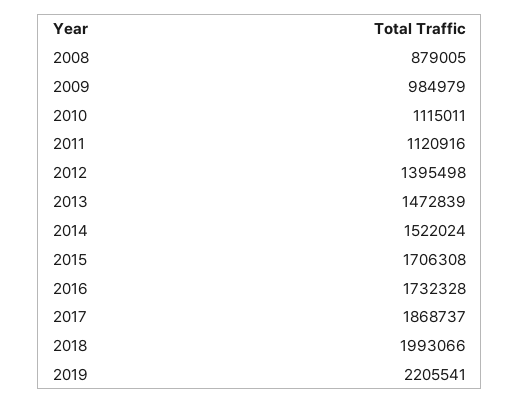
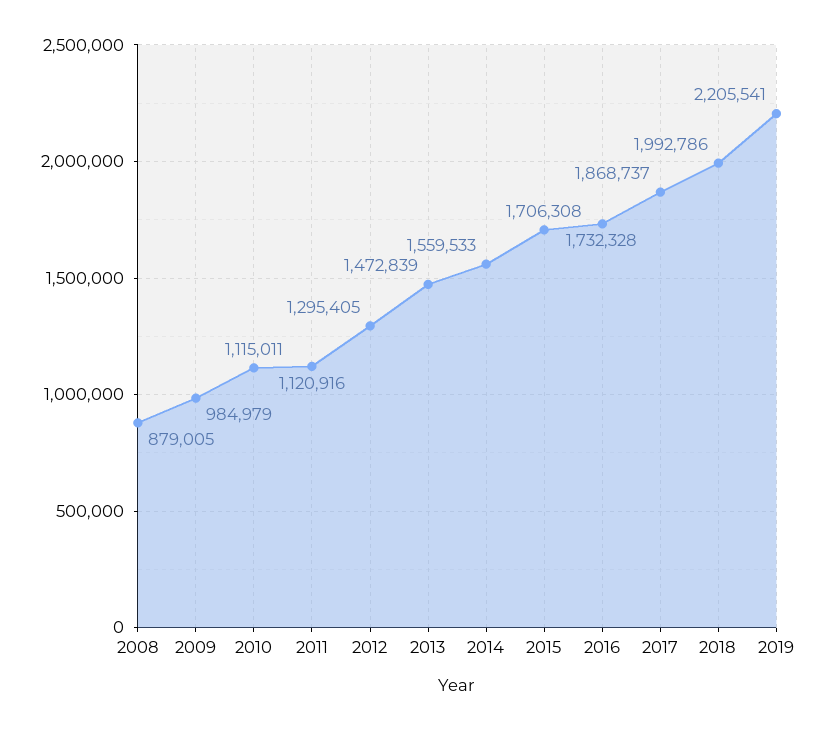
  {
    "2008": 879005,
    "2009": 984979,
    "2010": 1115011,
    "2011": 1120916,
-   "2012": 1395498,
+   "2012": 1295405,
    "2013": 1472839,
-   "2014": 1522024,
+   "2014": 1559533,
    "2015": 1706308,
    "2016": 1732328,
    "2017": 1868737,
-   "2018": 1993066,
+   "2018": 1992786,
    "2019": 2205541
  }

